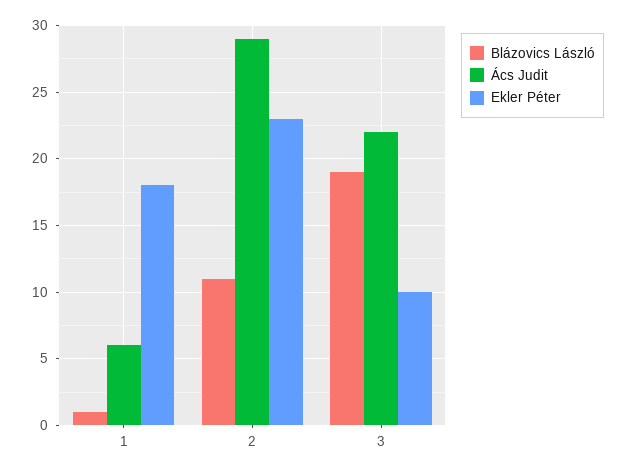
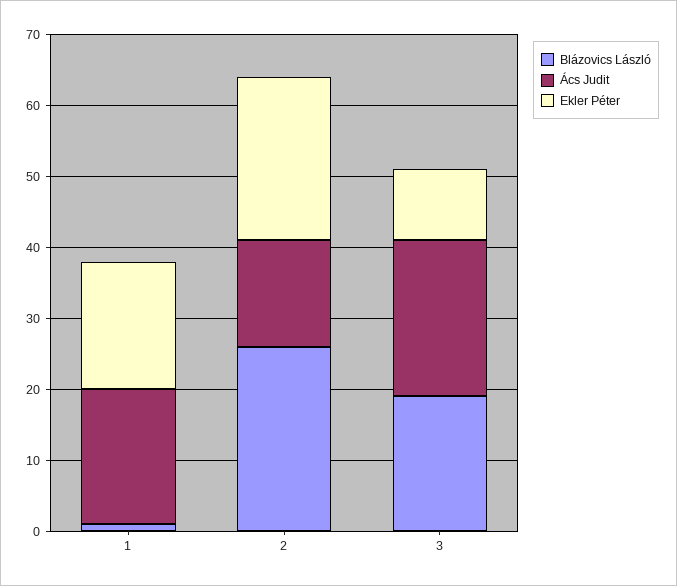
  {
    "Blázovics László": {
      "1": 1,
-     "2": 11,
+     "2": 25,
      "3": 19
    },
    "Ács Judit": {
-     "1": 6,
+     "1": 20,
-     "2": 29,
+     "2": 15,
      "3": 22
    },
    "Ekler Péter": {
      "1": 18,
      "2": 23,
      "3": 10
    }
  }

